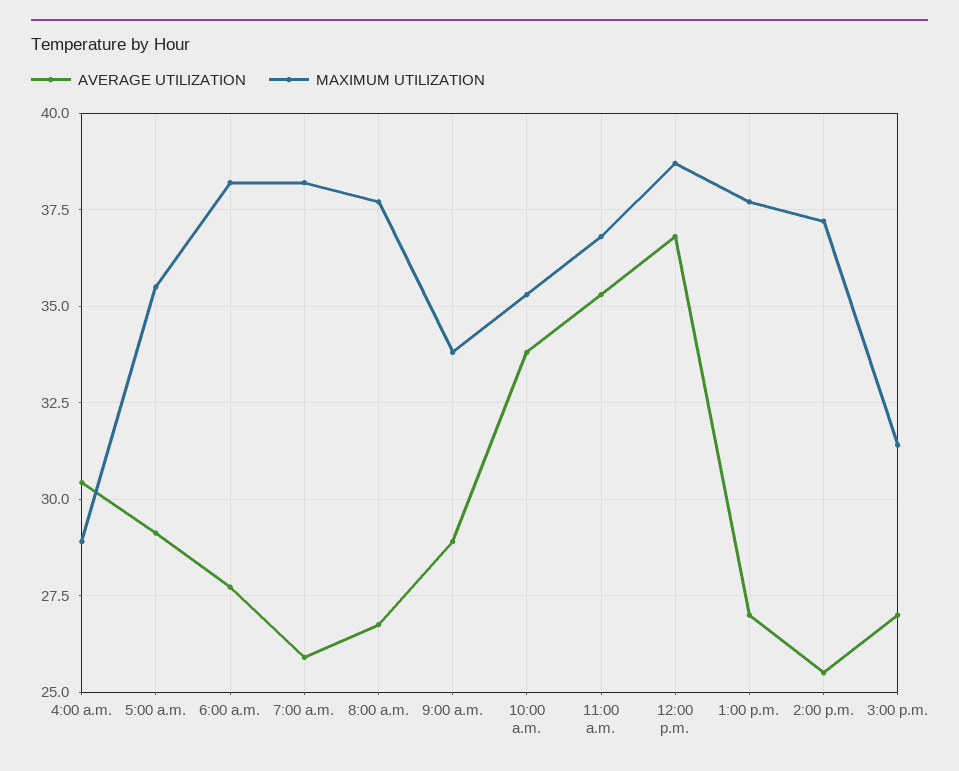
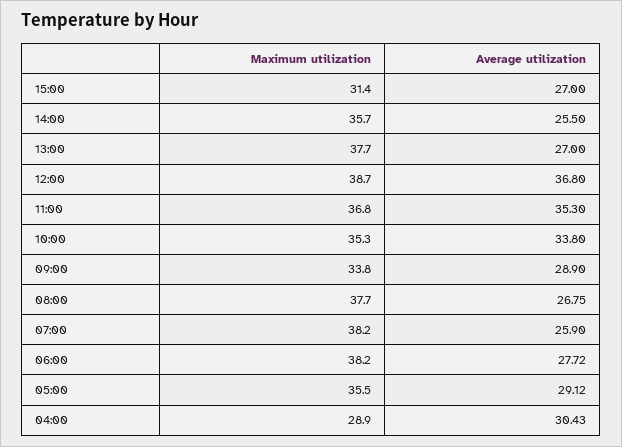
  {
    "AVERAGE UTILIZATION": {
      "4:00 a.m.": 30.43,
      "5:00 a.m.": 29.12,
      "6:00 a.m.": 27.72,
      "7:00 a.m.": 25.9,
      "8:00 a.m.": 26.75,
      "9:00 a.m.": 28.9,
      "10:00 a.m.": 33.8,
      "11:00 a.m.": 35.3,
      "12:00 p.m.": 36.8,
      "1:00 p.m.": 27,
      "2:00 p.m.": 25.5,
      "3:00 p.m.": 27
    },
    "MAXIMUM UTILIZATION": {
      "4:00 a.m.": 28.9,
      "5:00 a.m.": 35.5,
      "6:00 a.m.": 38.2,
      "7:00 a.m.": 38.2,
      "8:00 a.m.": 37.7,
      "9:00 a.m.": 33.8,
      "10:00 a.m.": 35.3,
      "11:00 a.m.": 36.8,
      "12:00 p.m.": 38.7,
      "1:00 p.m.": 37.7,
-     "2:00 p.m.": 37.25,
+     "2:00 p.m.": 35.7,
      "3:00 p.m.": 31.4
    }
  }

